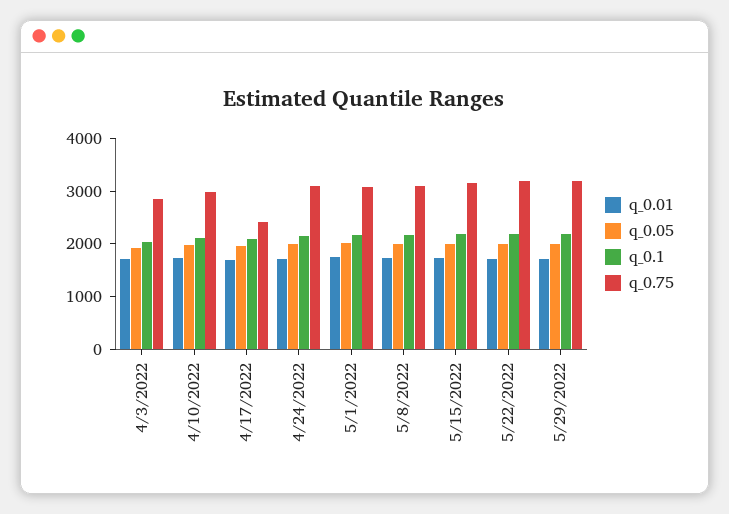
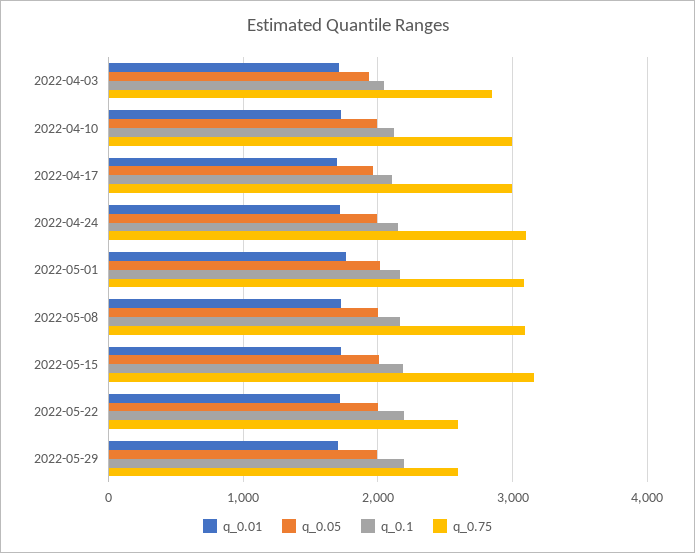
  {
    "q_0.01": {
      "4/3/2022": 1700,
      "4/10/2022": 1700,
      "4/17/2022": 1700,
      "4/24/2022": 1700,
      "5/1/2022": 1800,
      "5/8/2022": 1700,
      "5/15/2022": 1700,
      "5/22/2022": 1700,
      "5/29/2022": 1700
    },
    "q_0.05": {
      "4/3/2022": 1900,
      "4/10/2022": 2000,
      "4/17/2022": 2000,
      "4/24/2022": 2000,
      "5/1/2022": 2000,
      "5/8/2022": 2000,
      "5/15/2022": 2000,
      "5/22/2022": 2000,
      "5/29/2022": 2000
    },
    "q_0.1": {
      "4/3/2022": 2000,
      "4/10/2022": 2100,
      "4/17/2022": 2100,
      "4/24/2022": 2200,
      "5/1/2022": 2200,
      "5/8/2022": 2200,
      "5/15/2022": 2200,
      "5/22/2022": 2200,
      "5/29/2022": 2200
    },
    "q_0.75": {
      "4/3/2022": 2900,
      "4/10/2022": 3000,
-     "4/17/2022": 2400,
+     "4/17/2022": 3000,
      "4/24/2022": 3100,
      "5/1/2022": 3100,
      "5/8/2022": 3100,
      "5/15/2022": 3200,
-     "5/22/2022": 3200,
+     "5/22/2022": 2600,
-     "5/29/2022": 3200
+     "5/29/2022": 2600
    }
  }

